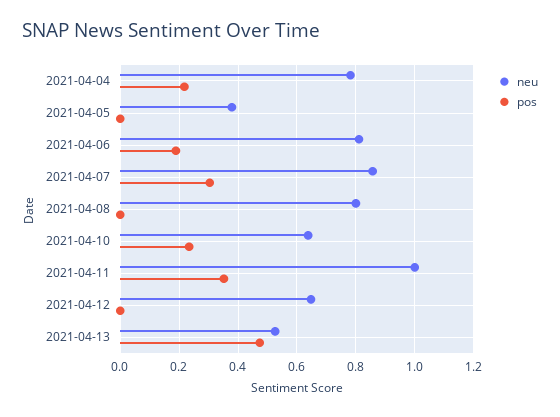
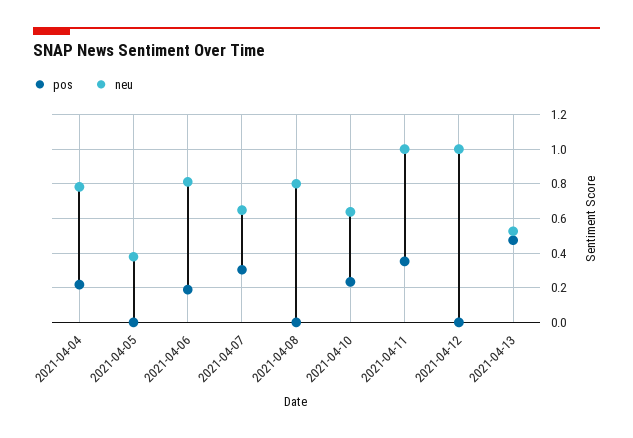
  {
    "neu": {
      "2021-04-04": 0.775,
      "2021-04-05": 0.375,
      "2021-04-06": 0.8,
-     "2021-04-07": 0.85,
+     "2021-04-07": 0.65,
      "2021-04-08": 0.8,
      "2021-04-10": 0.65,
      "2021-04-11": 1,
-     "2021-04-12": 0.65,
+     "2021-04-12": 1,
      "2021-04-13": 0.525
    },
    "pos": {
      "2021-04-04": 0.225,
      "2021-04-05": 0,
      "2021-04-06": 0.2,
      "2021-04-07": 0.3,
      "2021-04-08": 0,
      "2021-04-10": 0.225,
      "2021-04-11": 0.35,
      "2021-04-12": 0,
      "2021-04-13": 0.475
    }
  }

